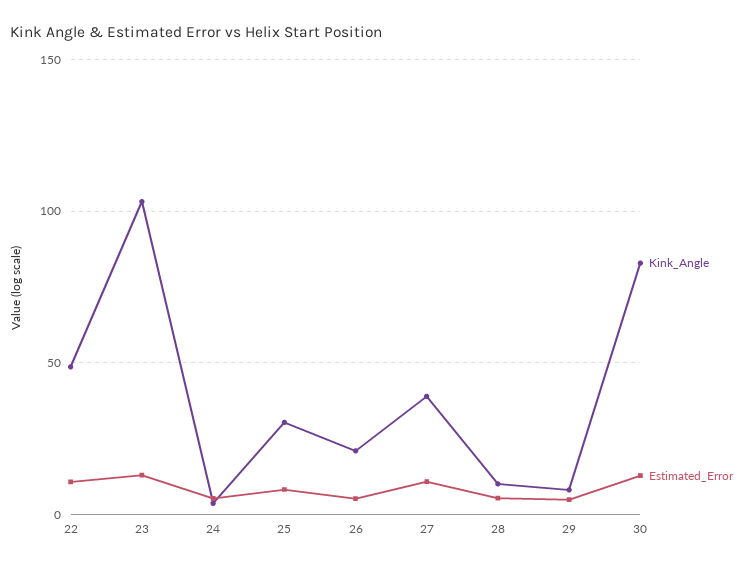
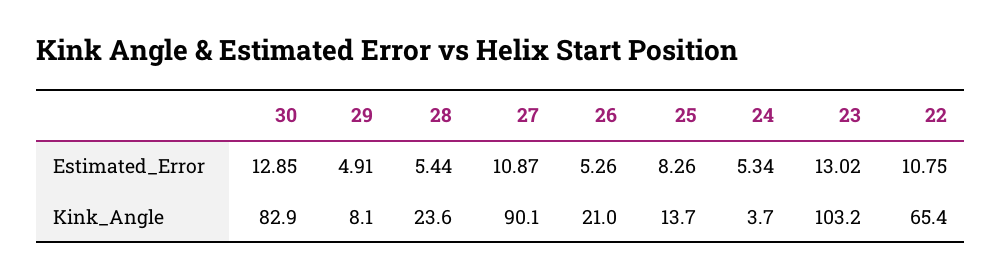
  {
    "Kink_Angle": {
-     "22": 50,
+     "22": 65.4,
      "23": 103.2,
      "24": 3.7,
-     "25": 30,
+     "25": 13.7,
      "26": 21,
-     "27": 40,
+     "27": 90.1,
-     "28": 10,
+     "28": 23.6,
      "29": 8.1,
      "30": 82.9
    },
    "Estimated_Error": {
      "22": 10.75,
      "23": 13.02,
      "24": 5.34,
      "25": 8.26,
      "26": 5.26,
      "27": 10.87,
      "28": 5.44,
      "29": 4.91,
      "30": 12.85
    }
  }

